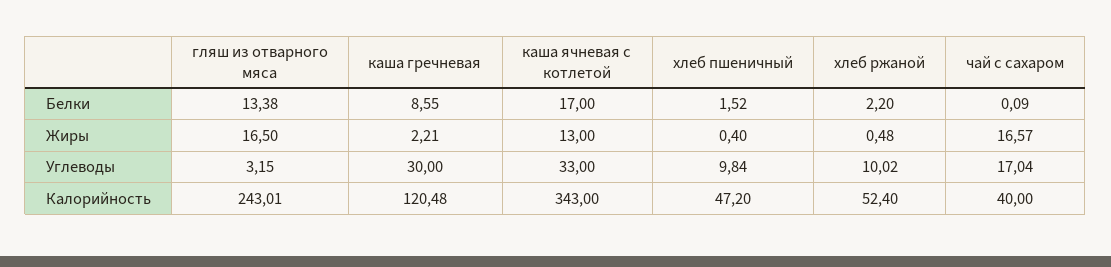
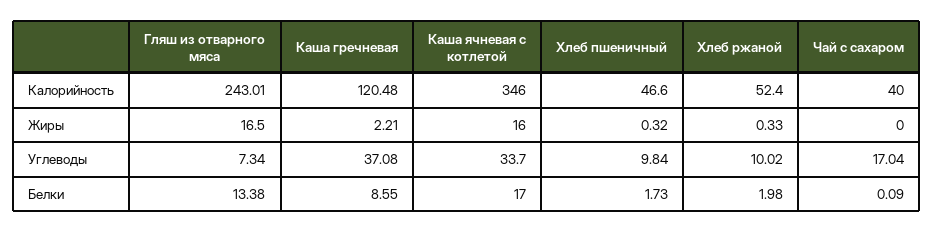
  {
    "гляш из отварного мяса": {
      "Белки": 13.38,
      "Жиры": 16.5,
-     "Углеводы": 3.15,
+     "Углеводы": 7.34,
      "Калорийность": 243.01
    },
    "каша гречневая": {
      "Белки": 8.55,
      "Жиры": 2.21,
-     "Углеводы": 30,
+     "Углеводы": 37.08,
      "Калорийность": 120.48
    },
    "каша ячневая с котлетой": {
      "Белки": 17,
-     "Жиры": 13,
+     "Жиры": 16,
-     "Углеводы": 33,
+     "Углеводы": 33.7,
-     "Калорийность": 343
+     "Калорийность": 346
    },
    "хлеб пшеничный": {
-     "Белки": 1.52,
+     "Белки": 1.73,
-     "Жиры": 0.4,
+     "Жиры": 0.32,
      "Углеводы": 9.84,
-     "Калорийность": 47.2
+     "Калорийность": 46.6
    },
    "хлеб ржаной": {
-     "Белки": 2.2,
+     "Белки": 1.98,
-     "Жиры": 0.48,
+     "Жиры": 0.33,
      "Углеводы": 10.02,
      "Калорийность": 52.4
    },
    "чай с сахаром": {
      "Белки": 0.09,
-     "Жиры": 16.57,
+     "Жиры": 0,
      "Углеводы": 17.04,
      "Калорийность": 40
    }
  }

